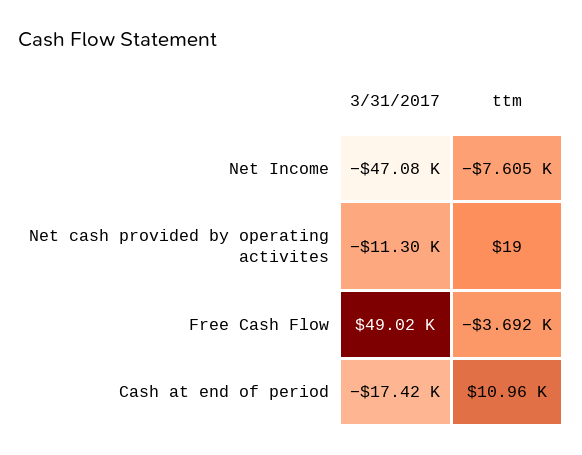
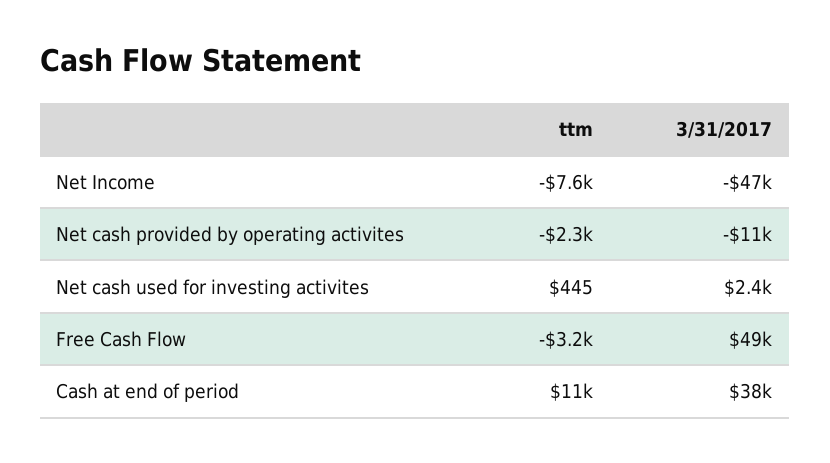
  {
    "3/31/2017": {
      "Net Income": -47080,
      "Net cash provided by operating activites": -11300,
      "Free Cash Flow": 49020,
-     "Cash at end of period": -17420
+     "Cash at end of period": 38000,
+     "Net cash used for investing activites": 2400
    },
    "ttm": {
      "Net Income": -7605,
-     "Net cash provided by operating activites": 19,
+     "Net cash provided by operating activites": -2300,
-     "Free Cash Flow": -3692,
+     "Free Cash Flow": -3200,
-     "Cash at end of period": 10960
+     "Cash at end of period": 10960,
+     "Net cash used for investing activites": 445
    }
  }

